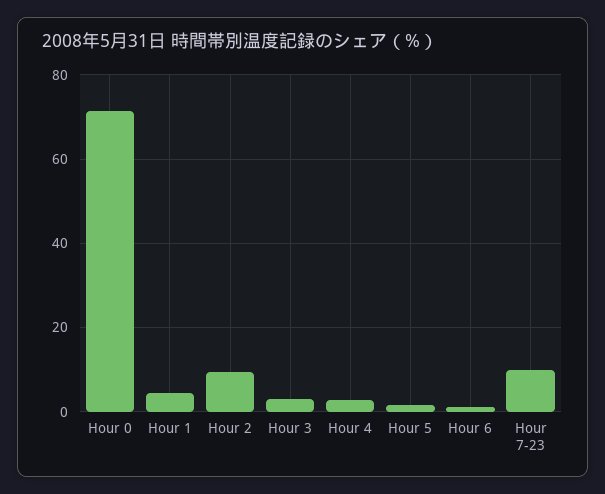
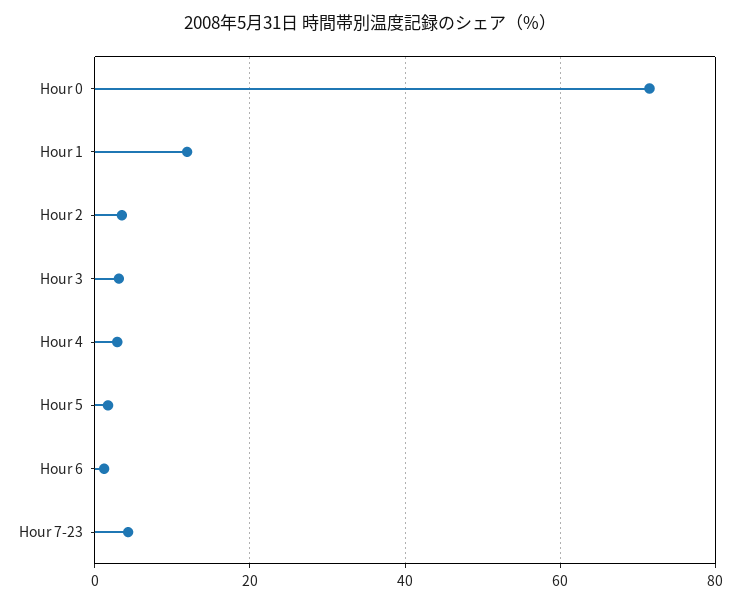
  {
    "Hour 0": 72,
-   "Hour 1": 4,
+   "Hour 1": 12,
-   "Hour 2": 10,
+   "Hour 2": 4,
    "Hour 3": 4,
    "Hour 4": 2,
    "Hour 5": 2,
    "Hour 6": 2,
-   "Hour 7-23": 10
+   "Hour 7-23": 4
  }

